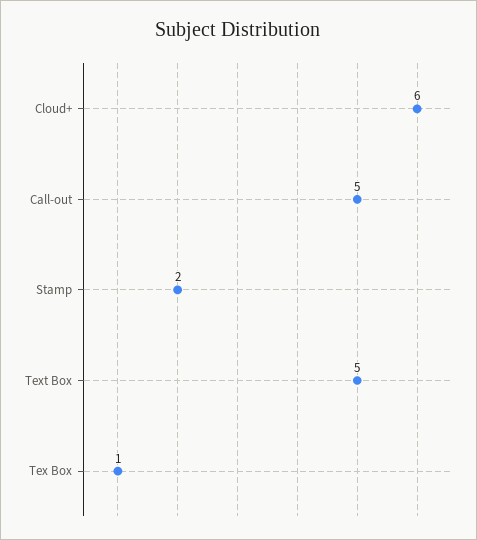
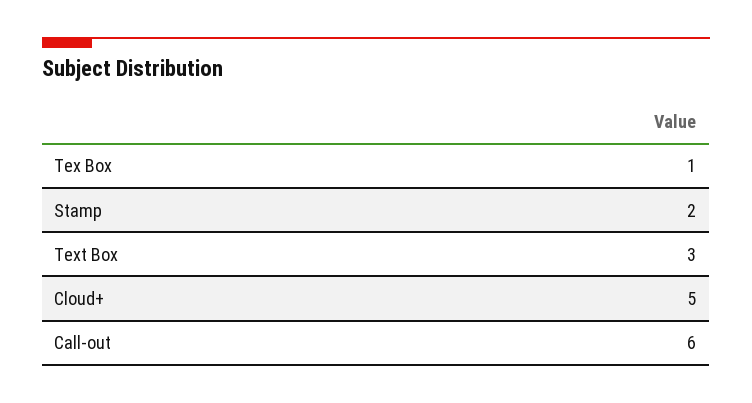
  {
-   "Cloud+": 6,
+   "Cloud+": 5,
-   "Call-out": 5,
+   "Call-out": 6,
    "Stamp": 2,
-   "Text Box": 5,
+   "Text Box": 3,
    "Tex Box": 1
  }

